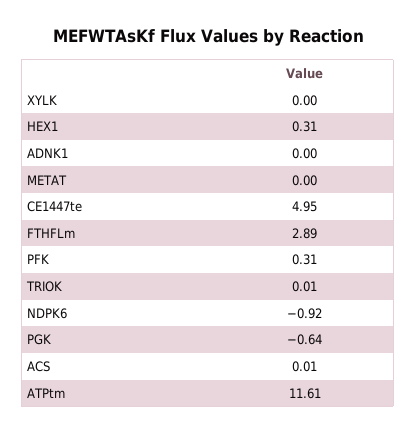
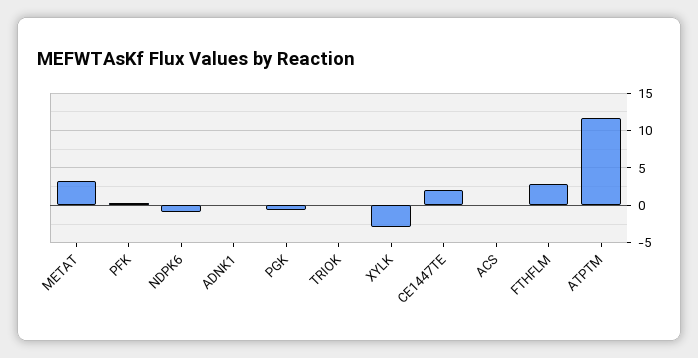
  {
-   "XYLK": 0,
+   "XYLK": -3,
-   "HEX1": 0.31,
    "ADNK1": 0,
-   "METAT": 0,
+   "METAT": 3,
-   "CE1447te": 4.95,
+   "CE1447te": 2,
    "FTHFLm": 2.89,
    "PFK": 0.31,
    "TRIOK": 0.01,
    "NDPK6": -0.92,
    "PGK": -0.64,
    "ACS": 0.01,
    "ATPtm": 11.61
  }

